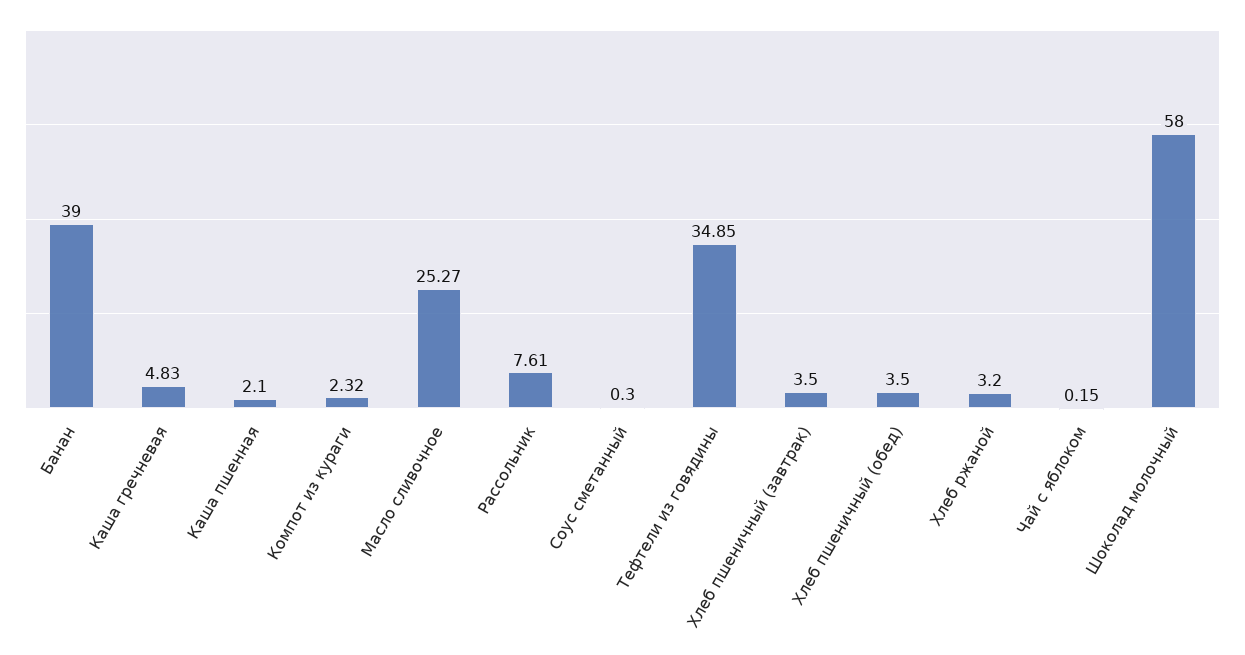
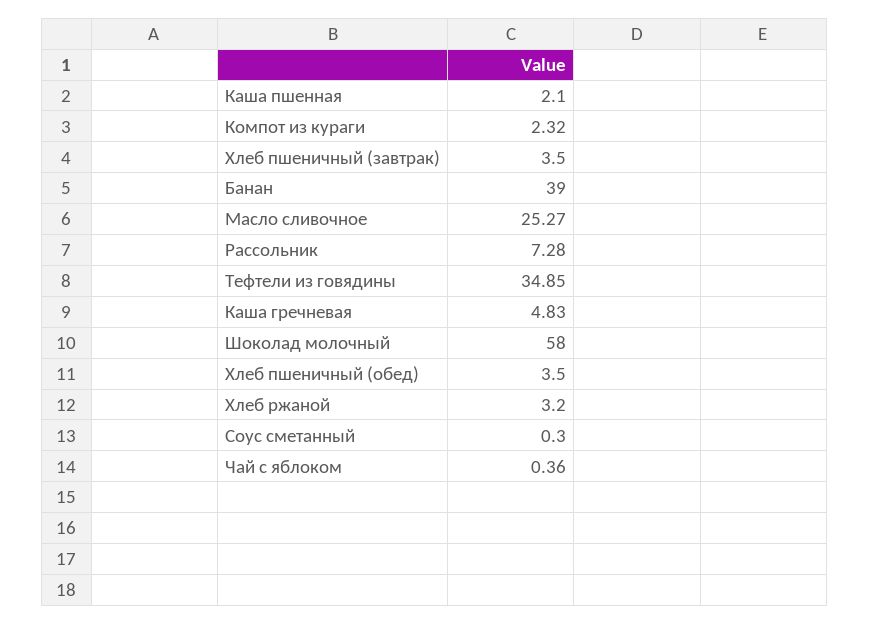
  {
    "Банан": 39,
    "Каша гречневая": 4.83,
    "Каша пшенная": 2.1,
    "Компот из кураги": 2.32,
    "Масло сливочное": 25.27,
-   "Рассольник": 7.61,
+   "Рассольник": 7.28,
    "Соус сметанный": 0.3,
    "Тефтели из говядины": 34.85,
    "Хлеб пшеничный (завтрак)": 3.5,
    "Хлеб пшеничный (обед)": 3.5,
    "Хлеб ржаной": 3.2,
-   "Чай с яблоком": 0.15,
+   "Чай с яблоком": 0.36,
    "Шоколад молочный": 58
  }

